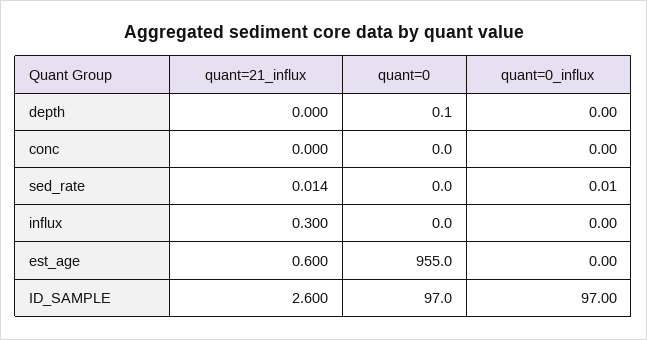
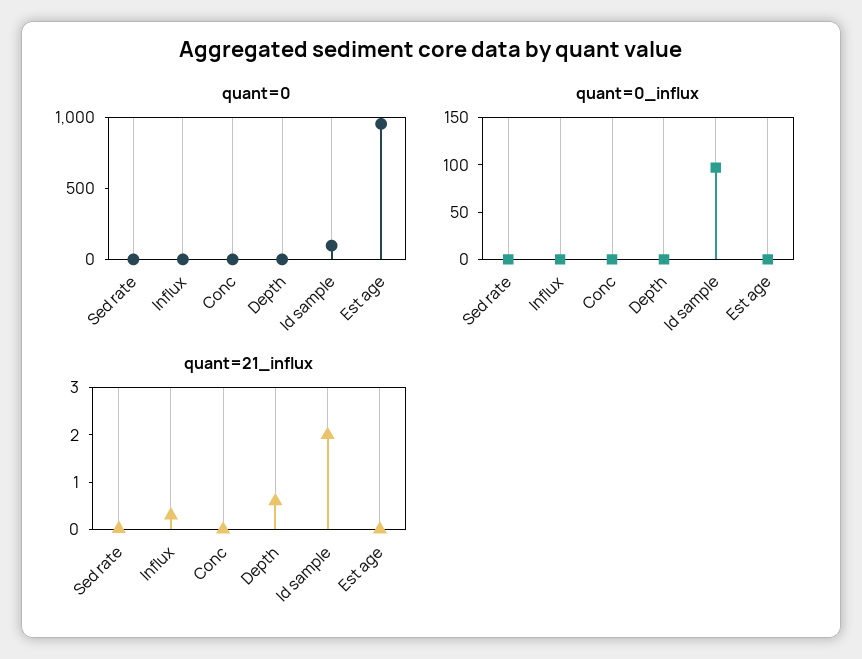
  {
    "quant=21_influx": {
-     "depth": 0,
+     "depth": 0.6,
      "conc": 0,
      "sed_rate": 0.014,
      "influx": 0.3,
-     "est_age": 0.6,
+     "est_age": 0,
-     "ID_SAMPLE": 2.6
+     "ID_SAMPLE": 2
    },
    "quant=0": {
      "depth": 0.1,
      "conc": 0,
      "sed_rate": 0,
      "influx": 0,
      "est_age": 955,
      "ID_SAMPLE": 97
    },
    "quant=0_influx": {
      "depth": 0,
      "conc": 0,
      "sed_rate": 0.01,
      "influx": 0,
      "est_age": 0,
      "ID_SAMPLE": 97
    }
  }

